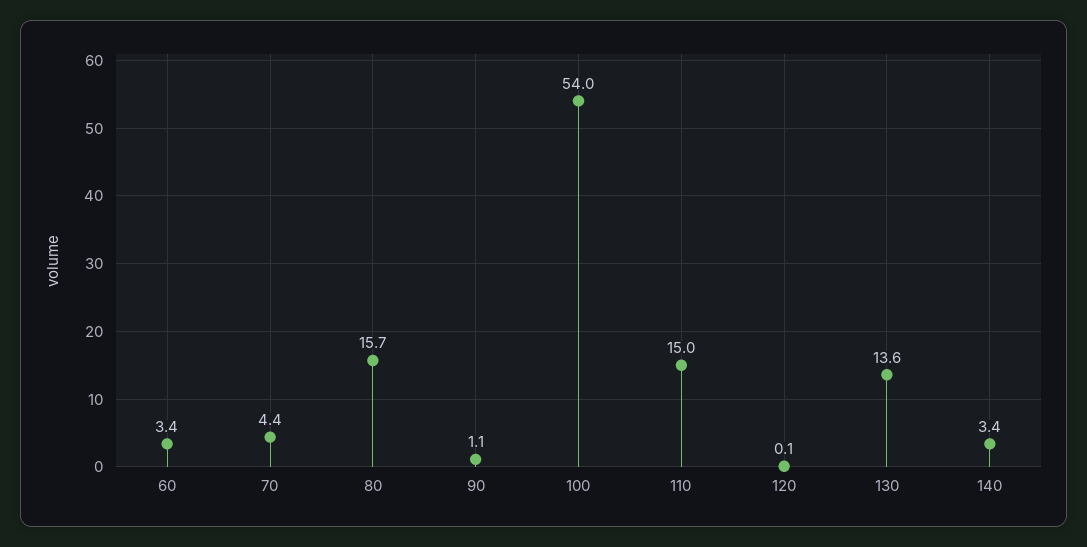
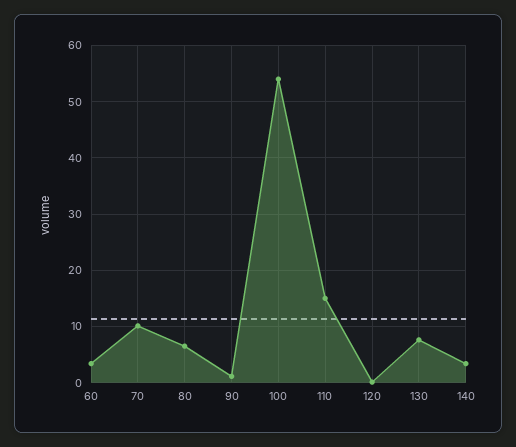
  {
    "60": 3.4,
-   "70": 4.4,
+   "70": 10,
-   "80": 15.7,
+   "80": 6,
    "90": 1.1,
    "100": 54,
    "110": 15,
    "120": 0.1,
-   "130": 13.6,
+   "130": 8,
    "140": 3.4
  }

